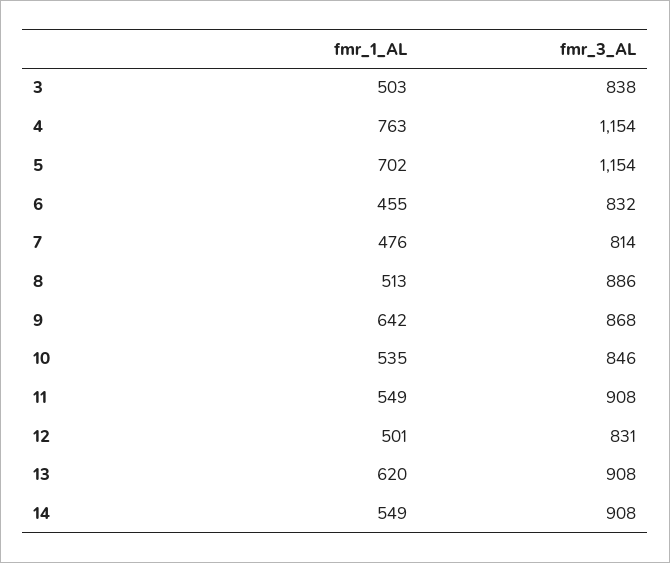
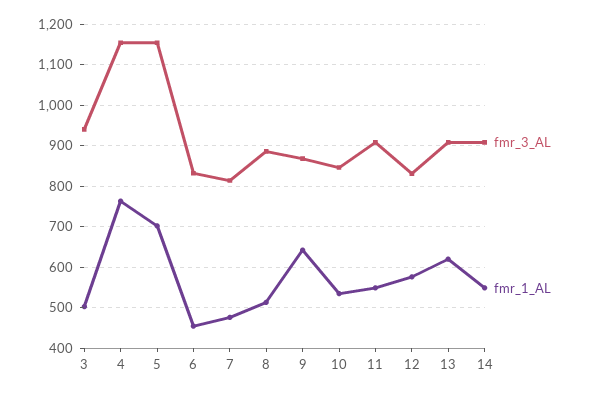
  {
    "fmr_1_AL": {
      "3": 503,
      "4": 763,
      "5": 702,
      "6": 455,
      "7": 476,
      "8": 513,
      "9": 642,
      "10": 535,
      "11": 549,
-     "12": 501,
+     "12": 580,
      "13": 620,
      "14": 549
    },
    "fmr_3_AL": {
-     "3": 838,
+     "3": 940,
      "4": 1154,
      "5": 1154,
      "6": 832,
      "7": 814,
      "8": 886,
      "9": 868,
      "10": 846,
      "11": 908,
      "12": 831,
      "13": 908,
      "14": 908
    }
  }

